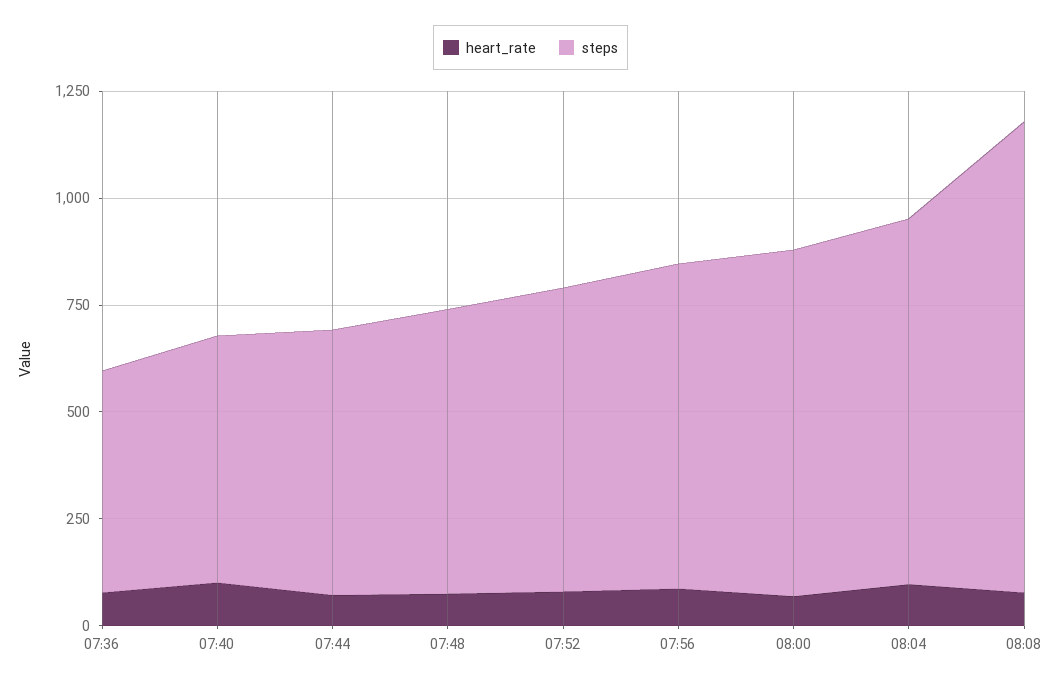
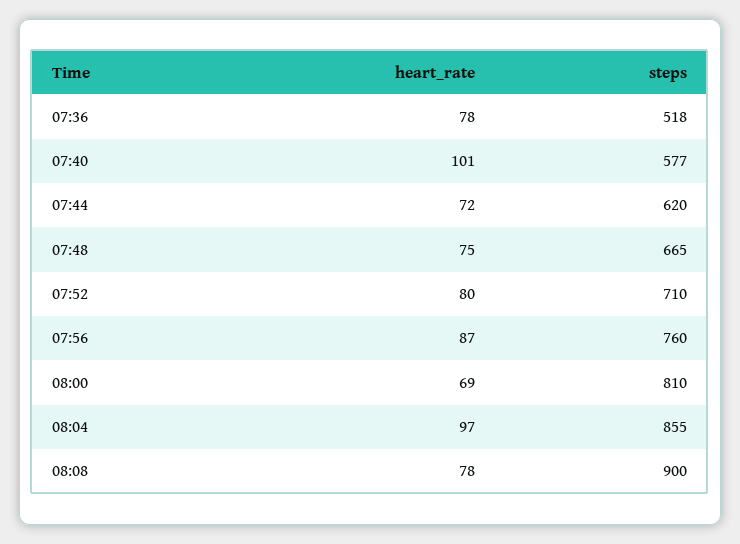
  {
    "heart_rate": {
      "07:36": 78,
      "07:40": 101,
      "07:44": 72,
      "07:48": 75,
      "07:52": 80,
      "07:56": 87,
      "08:00": 69,
      "08:04": 97,
      "08:08": 78
    },
    "steps": {
      "07:36": 518,
      "07:40": 577,
      "07:44": 620,
      "07:48": 665,
      "07:52": 710,
      "07:56": 760,
      "08:00": 810,
      "08:04": 855,
-     "08:08": 1100
+     "08:08": 900
    }
  }

